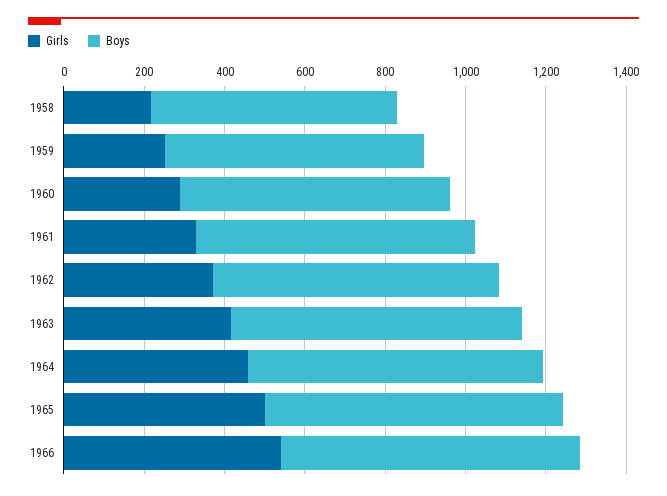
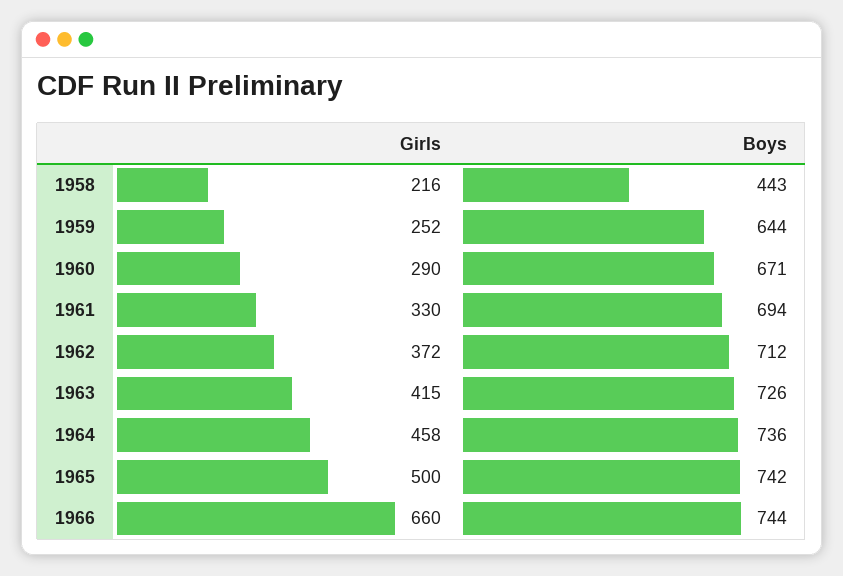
  {
    "Girls": {
      "1958": 216,
      "1959": 252,
      "1960": 290,
      "1961": 330,
      "1962": 372,
      "1963": 415,
      "1964": 458,
      "1965": 500,
-     "1966": 550
+     "1966": 660
    },
    "Boys": {
-     "1958": 600,
+     "1958": 443,
      "1959": 644,
      "1960": 671,
      "1961": 694,
      "1962": 712,
      "1963": 726,
      "1964": 736,
      "1965": 742,
      "1966": 744
    }
  }

